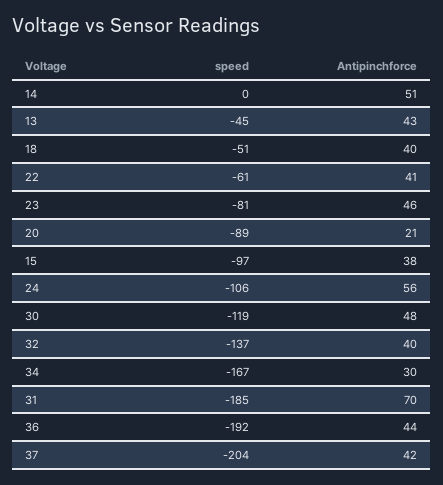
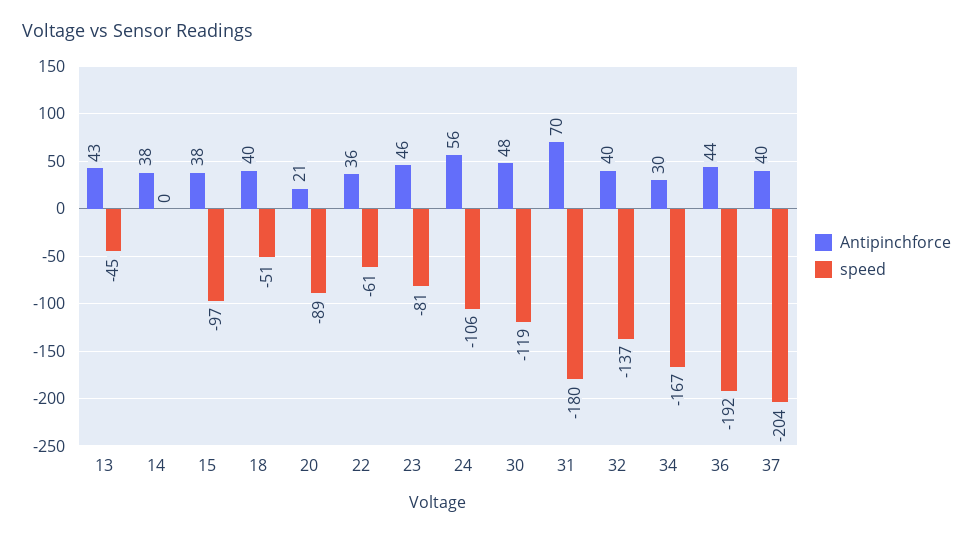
  {
    "speed": {
      "14": 0,
      "13": -45,
      "18": -51,
      "22": -61,
      "23": -81,
      "20": -89,
      "15": -97,
      "24": -106,
      "30": -119,
      "32": -137,
      "34": -167,
-     "31": -185,
+     "31": -180,
      "36": -192,
      "37": -204
    },
    "Antipinchforce": {
-     "14": 51,
+     "14": 38,
      "13": 43,
      "18": 40,
-     "22": 41,
+     "22": 36,
      "23": 46,
      "20": 21,
      "15": 38,
      "24": 56,
      "30": 48,
      "32": 40,
      "34": 30,
      "31": 70,
      "36": 44,
-     "37": 42
+     "37": 40
    }
  }

